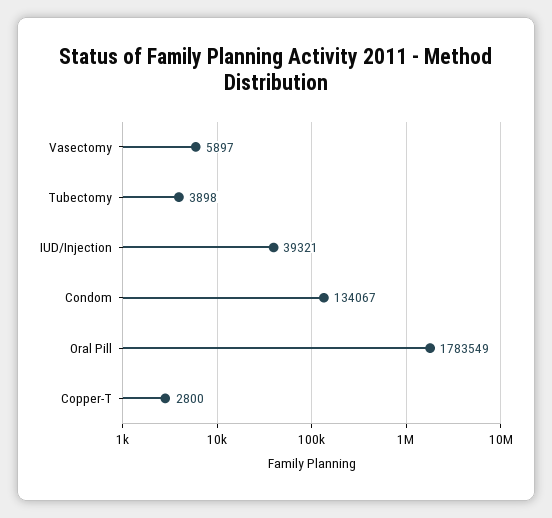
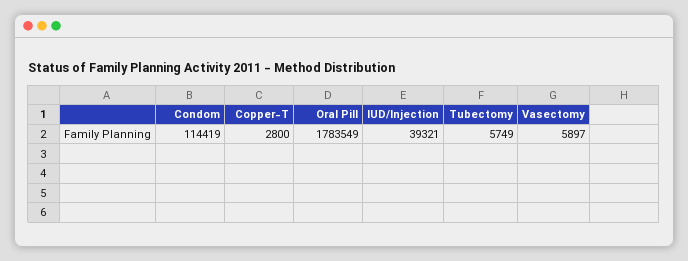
  {
    "Vasectomy": 5897,
-   "Tubectomy": 3898,
+   "Tubectomy": 5749,
    "IUD/Injection": 39321,
-   "Condom": 134067,
+   "Condom": 114419,
    "Oral Pill": 1783549,
    "Copper-T": 2800
  }

